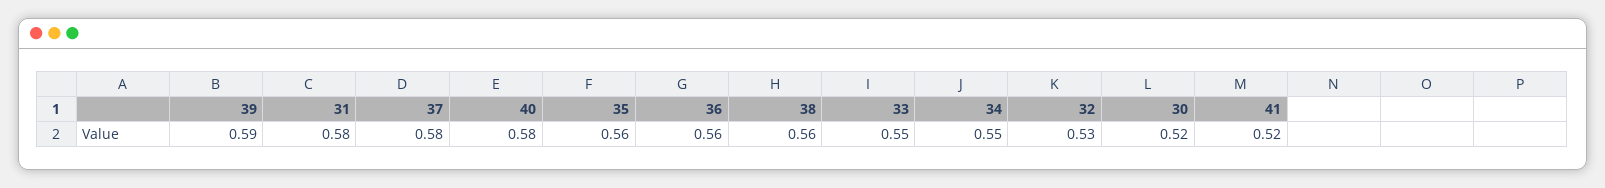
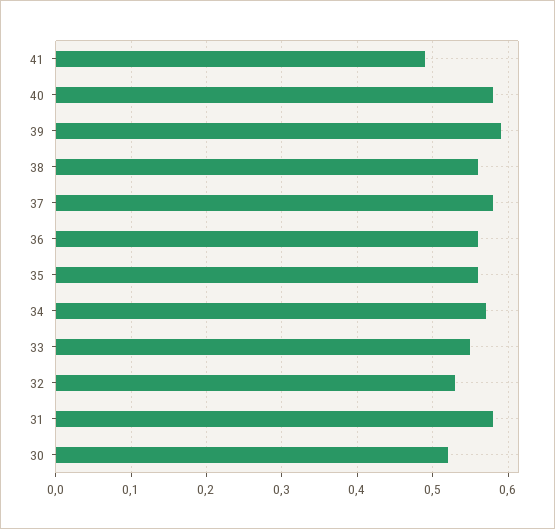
  {
    "39": 0.59,
    "31": 0.58,
    "37": 0.58,
    "40": 0.58,
    "35": 0.56,
    "36": 0.56,
    "38": 0.56,
    "33": 0.55,
-   "34": 0.55,
+   "34": 0.57,
    "32": 0.53,
    "30": 0.52,
-   "41": 0.52
+   "41": 0.49
  }

